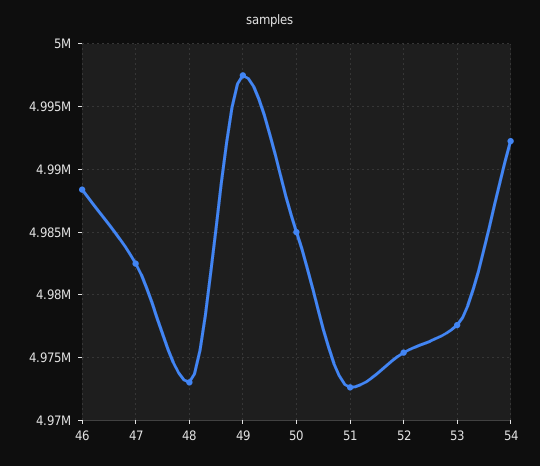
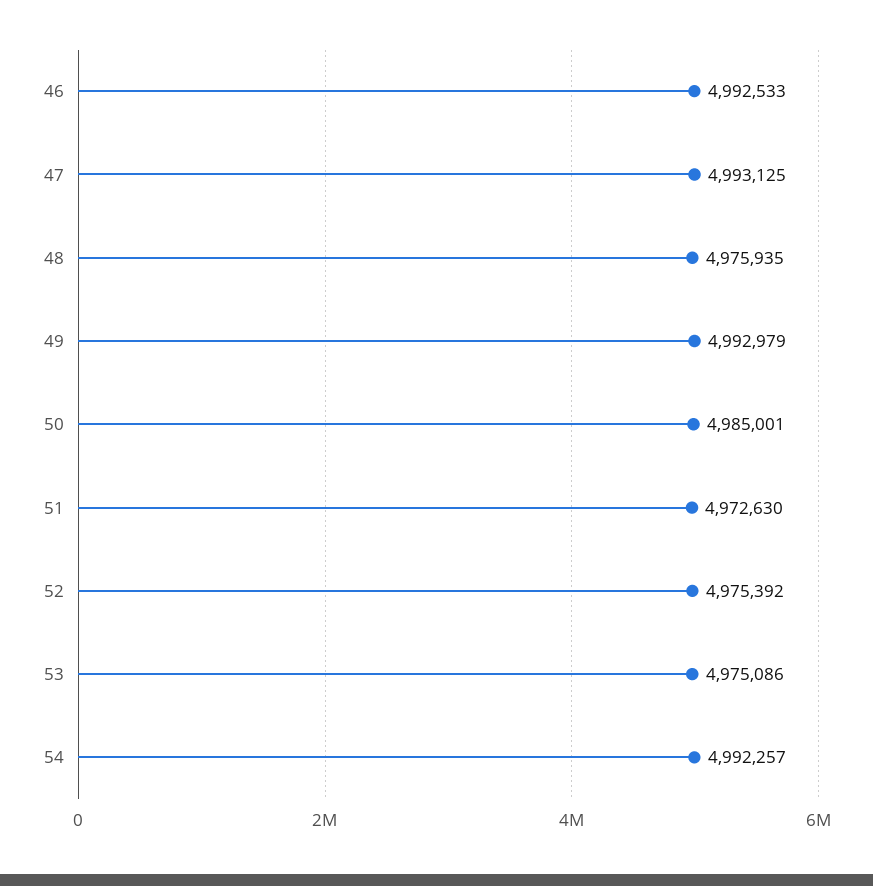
  {
-   "46": 4988500,
+   "46": 4992533,
-   "47": 4982500,
+   "47": 4993125,
-   "48": 4973000,
+   "48": 4975935,
-   "49": 4997500,
+   "49": 4992979,
    "50": 4985001,
    "51": 4972630,
    "52": 4975392,
-   "53": 4977500,
+   "53": 4975086,
    "54": 4992257
  }

